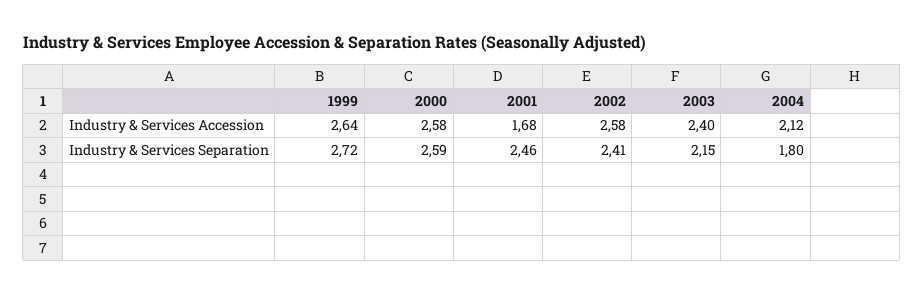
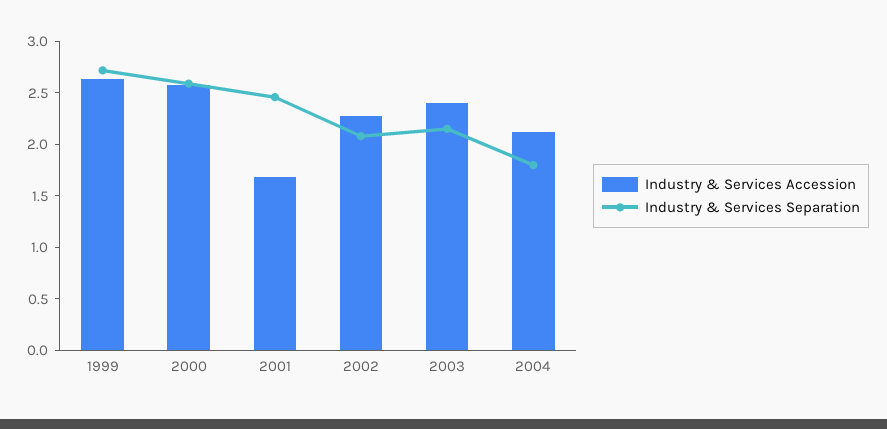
  {
    "Industry & Services Accession": {
      "1999": 2.64,
      "2000": 2.58,
      "2001": 1.68,
-     "2002": 2.58,
+     "2002": 2.3,
      "2003": 2.4,
      "2004": 2.12
    },
    "Industry & Services Separation": {
      "1999": 2.72,
      "2000": 2.59,
      "2001": 2.46,
-     "2002": 2.41,
+     "2002": 2.1,
      "2003": 2.15,
      "2004": 1.8
    }
  }

